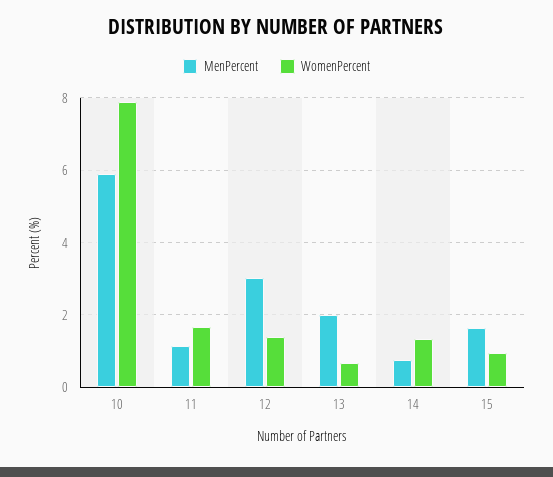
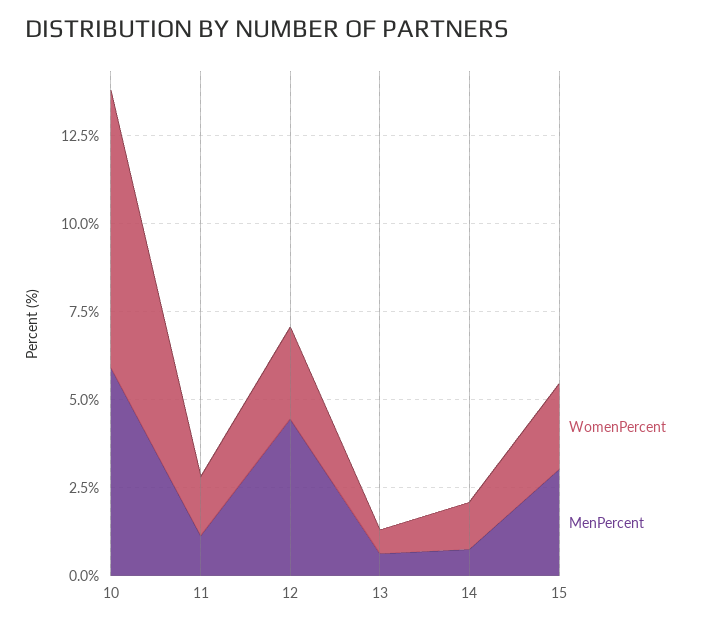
  {
    "MenPercent": {
      "10": 6,
      "11": 1.2,
-     "12": 3,
+     "12": 4.5,
-     "13": 2,
+     "13": 0.5,
      "14": 0.8,
-     "15": 1.6
+     "15": 3
    },
    "WomenPercent": {
      "10": 7.8,
      "11": 1.6,
-     "12": 1.4,
+     "12": 2.5,
      "13": 0.6,
      "14": 1.4,
-     "15": 1
+     "15": 2.5
    }
  }

